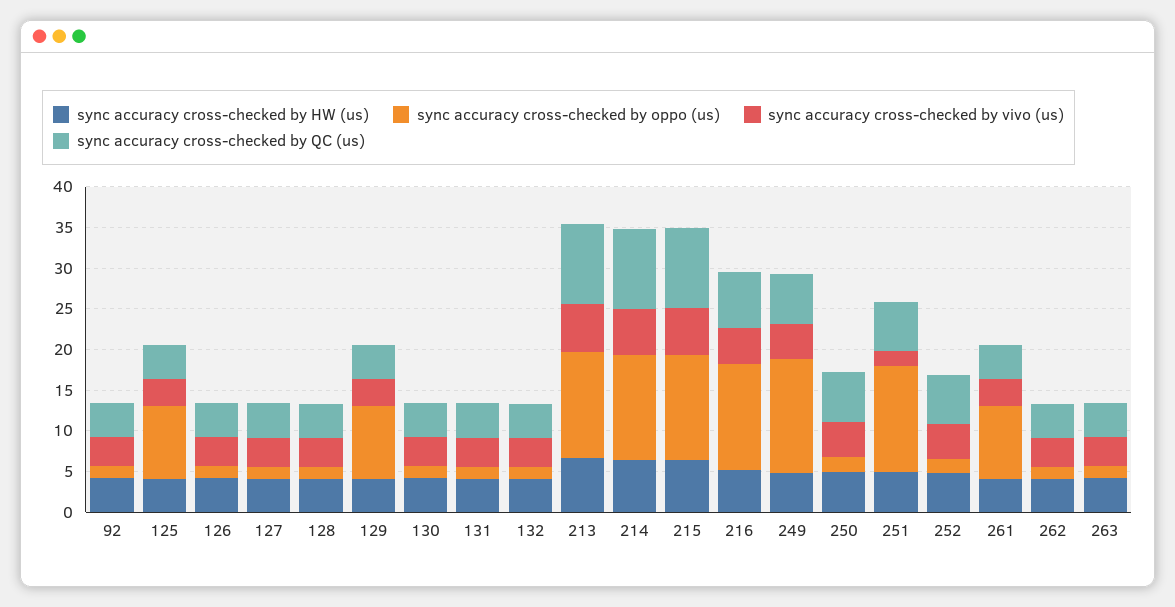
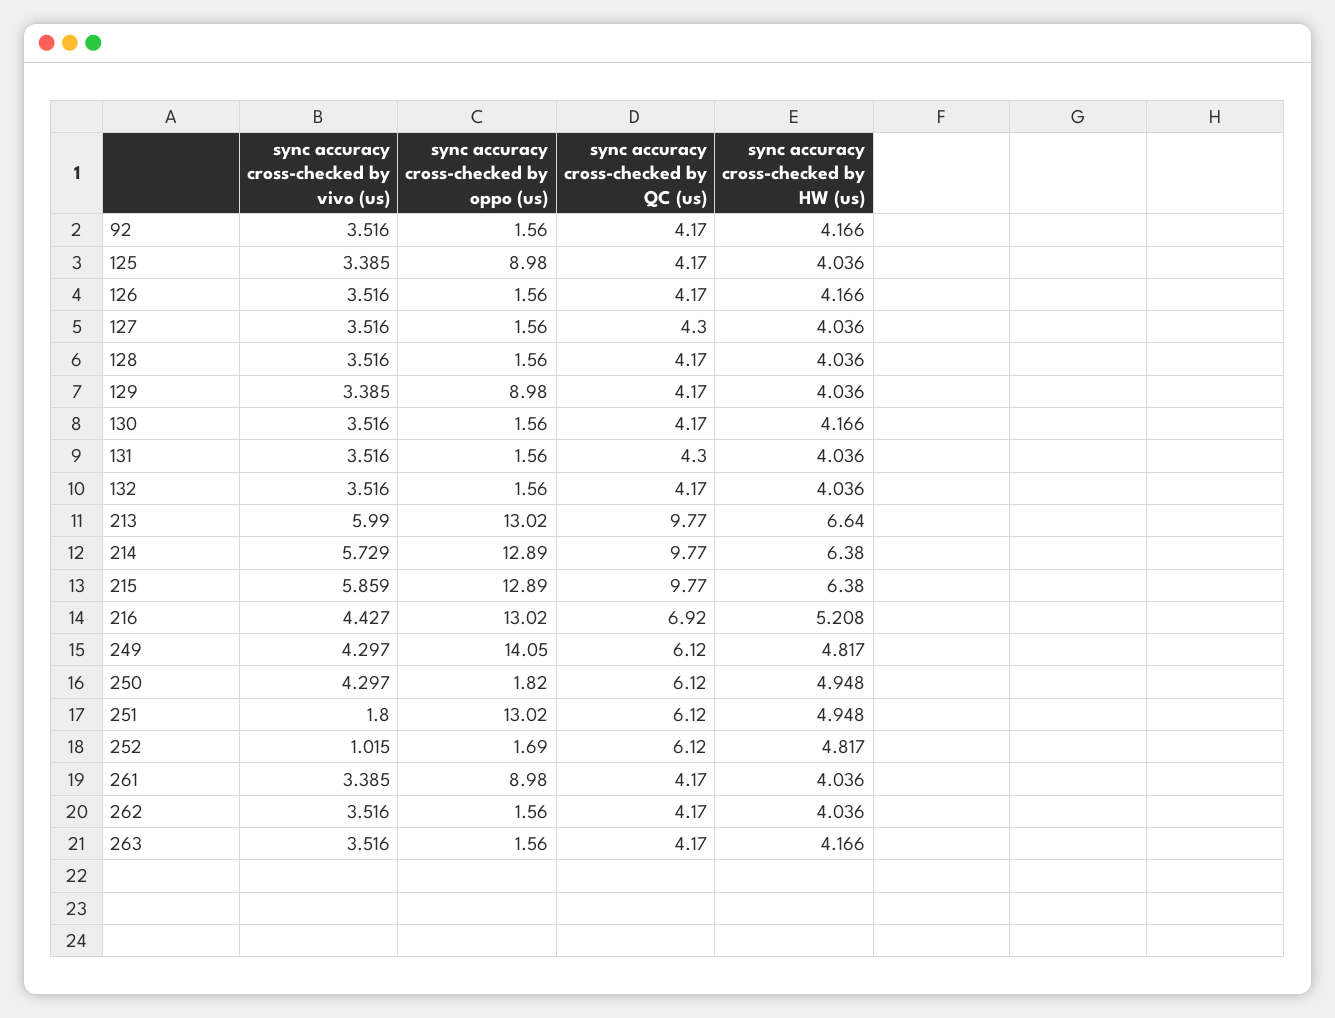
  {
    "sync accuracy cross-checked by HW (us)": {
      "92": 4.166,
      "125": 4.036,
      "126": 4.166,
      "127": 4.036,
      "128": 4.036,
      "129": 4.036,
      "130": 4.166,
      "131": 4.036,
      "132": 4.036,
      "213": 6.64,
      "214": 6.38,
      "215": 6.38,
      "216": 5.208,
      "249": 4.817,
      "250": 4.948,
      "251": 4.948,
      "252": 4.817,
      "261": 4.036,
      "262": 4.036,
      "263": 4.166
    },
    "sync accuracy cross-checked by oppo (us)": {
      "92": 1.56,
      "125": 8.98,
      "126": 1.56,
      "127": 1.56,
      "128": 1.56,
      "129": 8.98,
      "130": 1.56,
      "131": 1.56,
      "132": 1.56,
      "213": 13.02,
      "214": 12.89,
      "215": 12.89,
      "216": 13.02,
      "249": 14.05,
      "250": 1.82,
      "251": 13.02,
      "252": 1.69,
      "261": 8.98,
      "262": 1.56,
      "263": 1.56
    },
    "sync accuracy cross-checked by vivo (us)": {
      "92": 3.516,
      "125": 3.385,
      "126": 3.516,
      "127": 3.516,
      "128": 3.516,
      "129": 3.385,
      "130": 3.516,
      "131": 3.516,
      "132": 3.516,
      "213": 5.99,
      "214": 5.729,
      "215": 5.859,
      "216": 4.427,
      "249": 4.297,
      "250": 4.297,
      "251": 1.8,
-     "252": 4,
+     "252": 1.015,
      "261": 3.385,
      "262": 3.516,
      "263": 3.516
    },
    "sync accuracy cross-checked by QC (us)": {
      "92": 4.17,
      "125": 4.17,
      "126": 4.17,
      "127": 4.3,
      "128": 4.17,
      "129": 4.17,
      "130": 4.17,
      "131": 4.3,
      "132": 4.17,
      "213": 9.77,
      "214": 9.77,
      "215": 9.77,
      "216": 6.92,
      "249": 6.12,
      "250": 6.12,
      "251": 6.12,
      "252": 6.12,
      "261": 4.17,
      "262": 4.17,
      "263": 4.17
    }
  }

